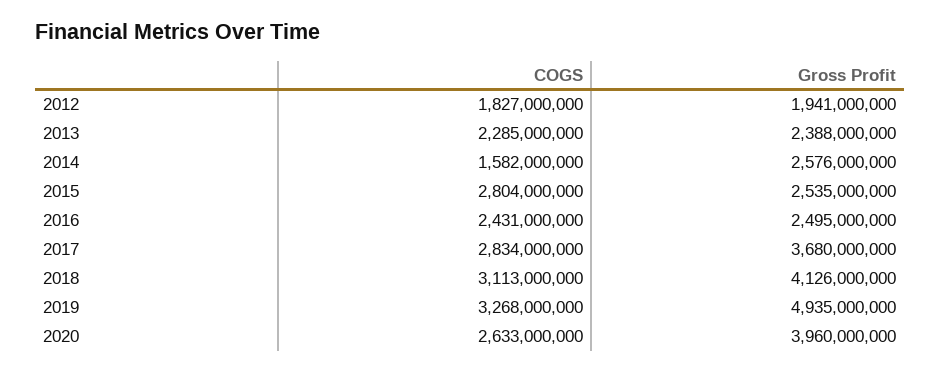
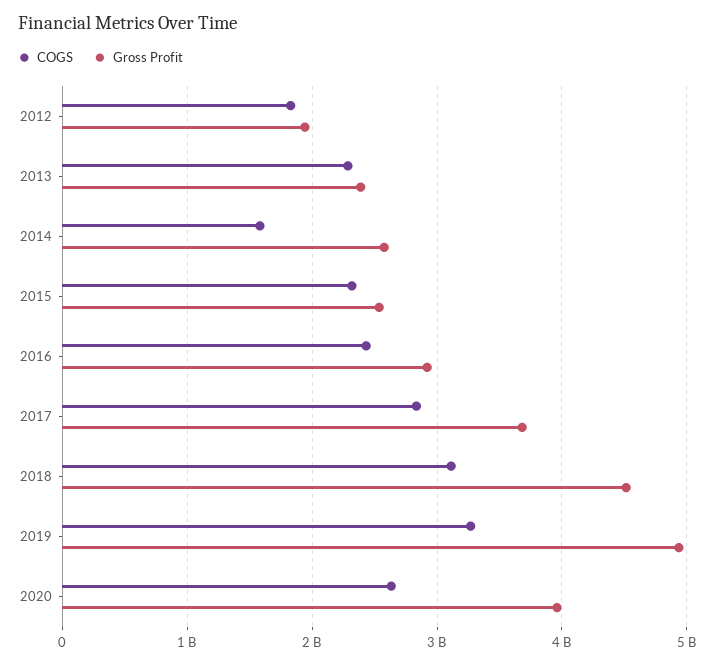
  {
    "COGS": {
      "2012": 1827000000,
      "2013": 2285000000,
      "2014": 1582000000,
-     "2015": 2804000000,
+     "2015": 2300000000,
      "2016": 2431000000,
      "2017": 2834000000,
      "2018": 3113000000,
      "2019": 3268000000,
      "2020": 2633000000
    },
    "Gross Profit": {
      "2012": 1941000000,
      "2013": 2388000000,
      "2014": 2576000000,
      "2015": 2535000000,
-     "2016": 2495000000,
+     "2016": 2900000000,
      "2017": 3680000000,
-     "2018": 4126000000,
+     "2018": 4500000000,
      "2019": 4935000000,
      "2020": 3960000000
    }
  }

